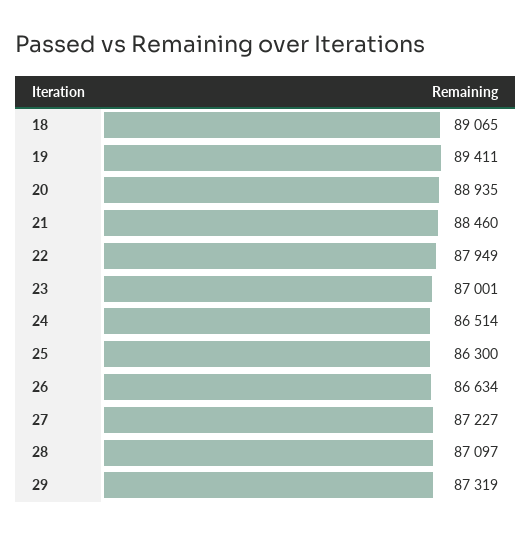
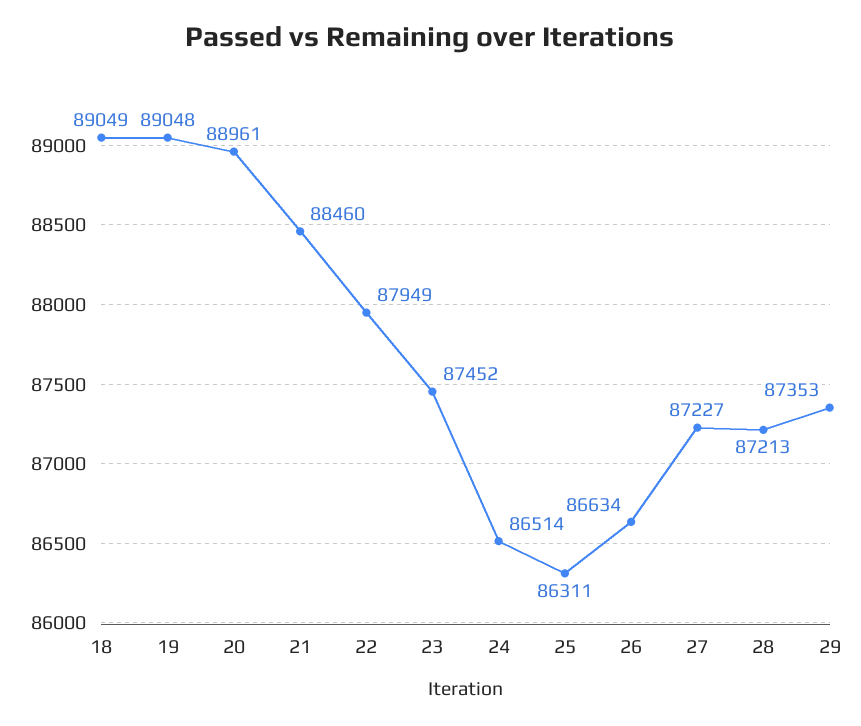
  {
-   "18": 89065,
+   "18": 89049,
-   "19": 89411,
+   "19": 89048,
-   "20": 88935,
+   "20": 88961,
    "21": 88460,
    "22": 87949,
-   "23": 87001,
+   "23": 87452,
    "24": 86514,
-   "25": 86300,
+   "25": 86311,
    "26": 86634,
    "27": 87227,
-   "28": 87097,
+   "28": 87213,
-   "29": 87319
+   "29": 87353
  }

